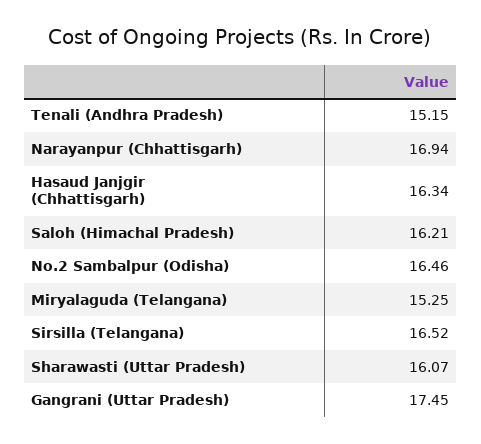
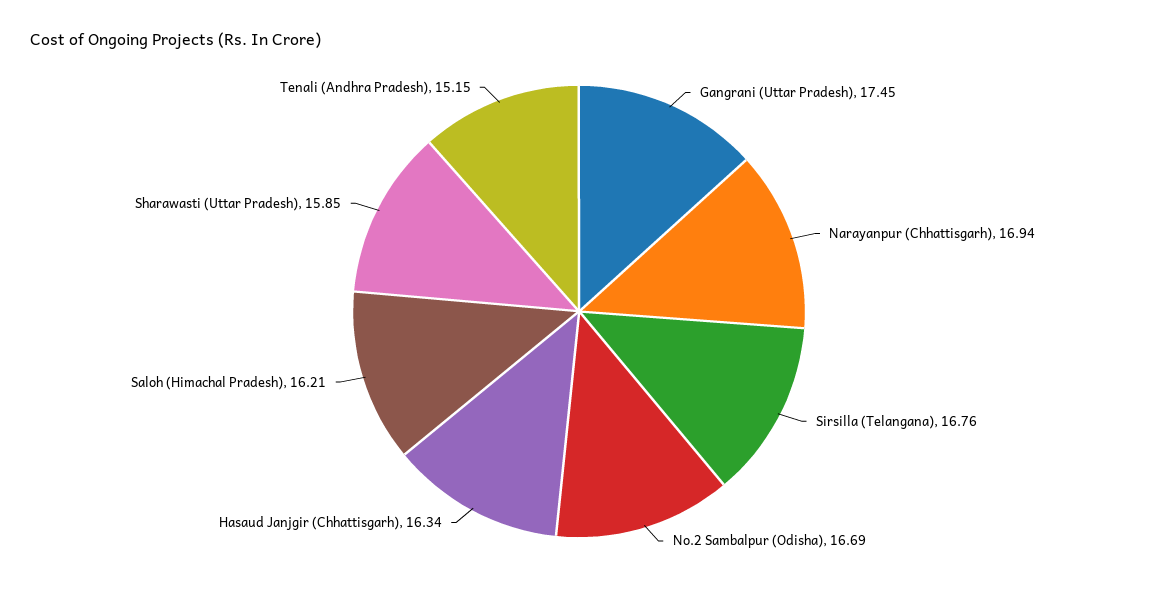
  {
    "Tenali (Andhra Pradesh)": 15.15,
    "Narayanpur (Chhattisgarh)": 16.94,
    "Hasaud Janjgir (Chhattisgarh)": 16.34,
    "Saloh (Himachal Pradesh)": 16.21,
-   "No.2 Sambalpur (Odisha)": 16.46,
+   "No.2 Sambalpur (Odisha)": 16.69,
-   "Miryalaguda (Telangana)": 15.25,
-   "Sirsilla (Telangana)": 16.52,
+   "Sirsilla (Telangana)": 16.76,
-   "Sharawasti (Uttar Pradesh)": 16.07,
+   "Sharawasti (Uttar Pradesh)": 15.85,
    "Gangrani (Uttar Pradesh)": 17.45
  }

